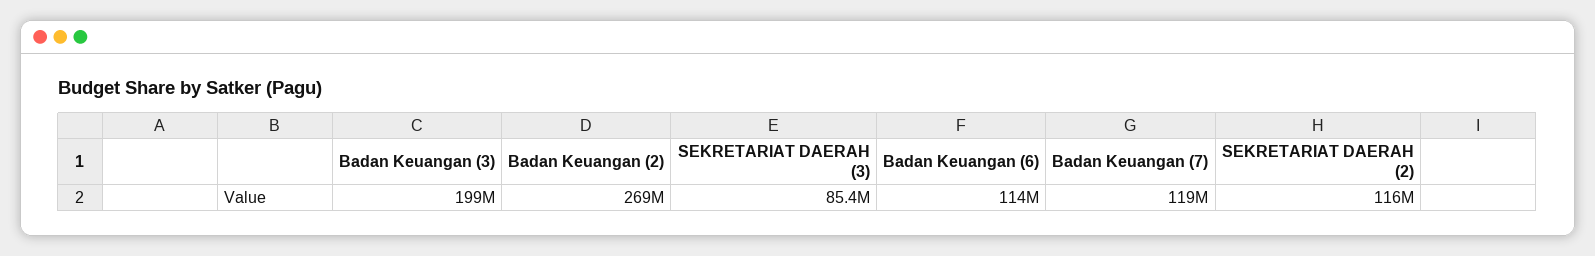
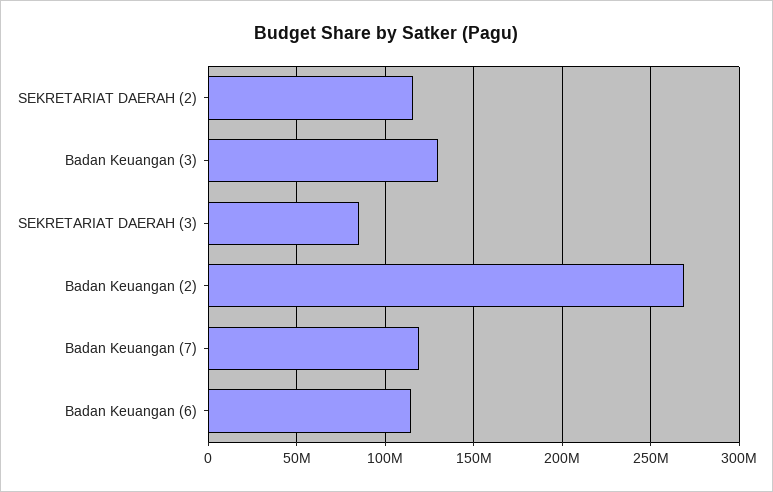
  {
-   "Badan Keuangan (3)": 199000000,
+   "Badan Keuangan (3)": 130000000,
    "Badan Keuangan (2)": 269000000,
    "SEKRETARIAT DAERAH (3)": 85400000,
    "Badan Keuangan (6)": 114000000,
    "Badan Keuangan (7)": 119000000,
    "SEKRETARIAT DAERAH (2)": 116000000
  }

